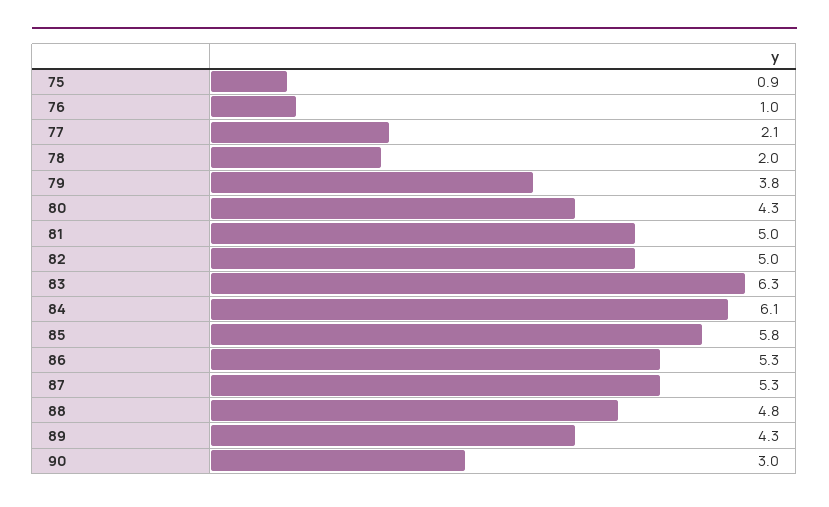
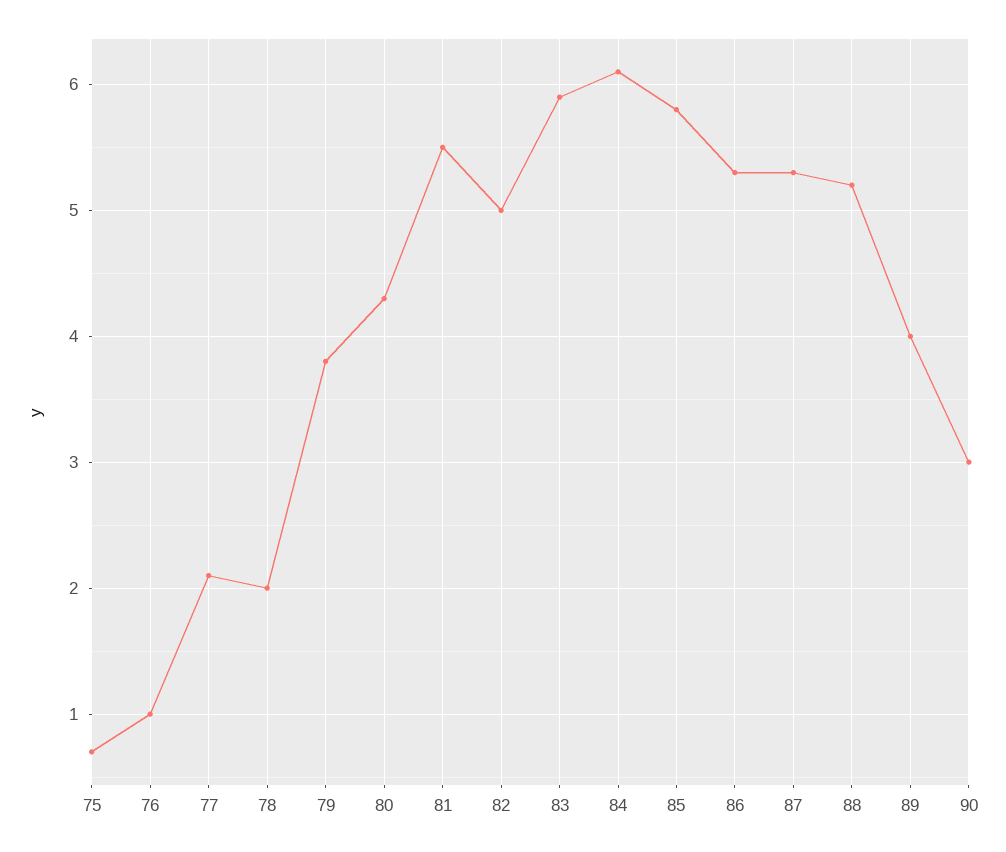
  {
-   "75": 0.9,
+   "75": 0.7,
    "76": 1,
    "77": 2.1,
    "78": 2,
    "79": 3.8,
    "80": 4.3,
-   "81": 5,
+   "81": 5.5,
    "82": 5,
-   "83": 6.3,
+   "83": 5.9,
    "84": 6.1,
    "85": 5.8,
    "86": 5.3,
    "87": 5.3,
-   "88": 4.8,
+   "88": 5.2,
-   "89": 4.3,
+   "89": 4,
    "90": 3
  }

